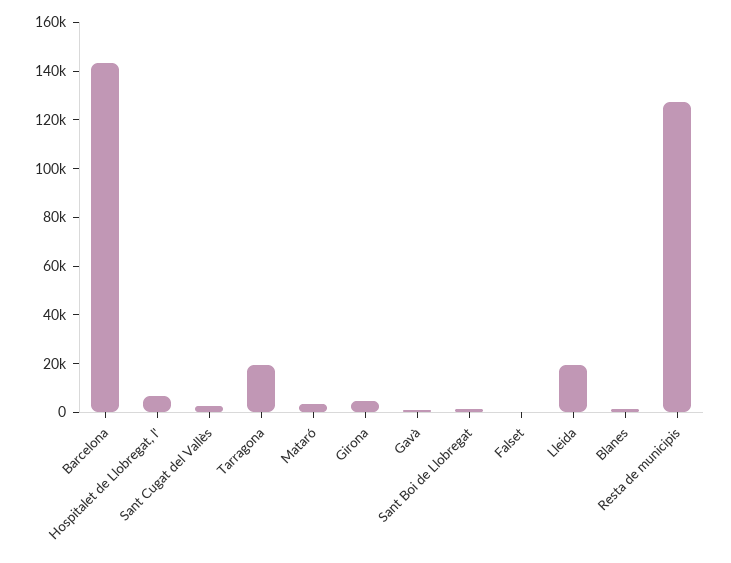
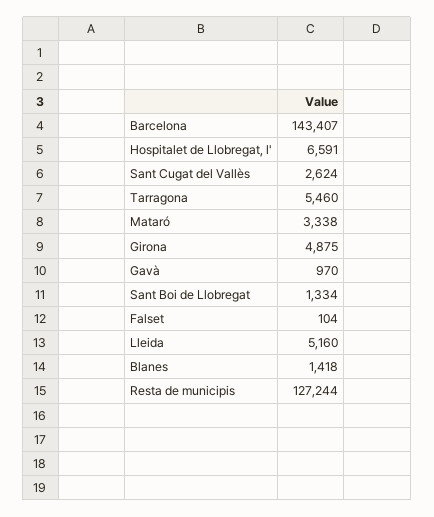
  {
    "Barcelona": 143407,
    "Hospitalet de Llobregat, l'": 6591,
    "Sant Cugat del Vallès": 2624,
-   "Tarragona": 20000,
+   "Tarragona": 5460,
    "Mataró": 3338,
    "Girona": 4875,
    "Gavà": 970,
    "Sant Boi de Llobregat": 1334,
    "Falset": 104,
-   "Lleida": 20000,
+   "Lleida": 5160,
    "Blanes": 1418,
    "Resta de municipis": 127244
  }

